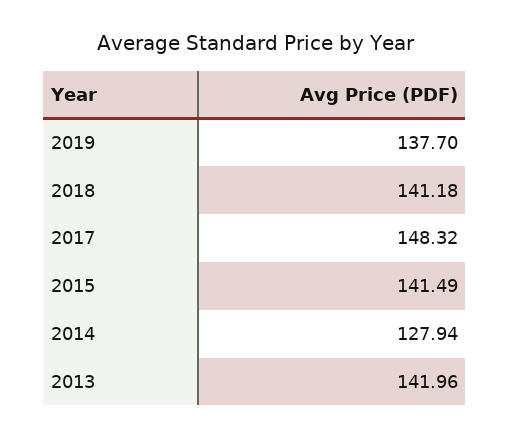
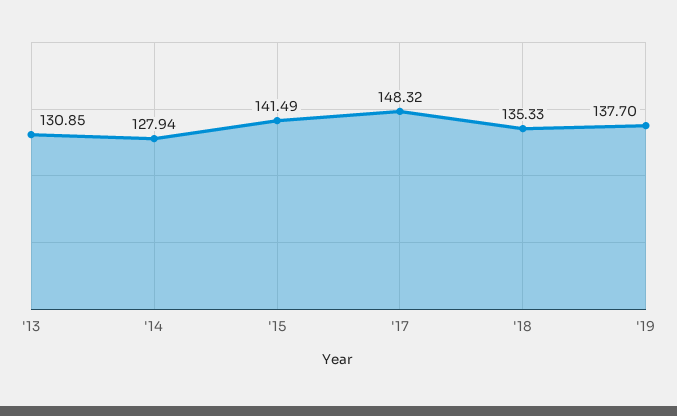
  {
    "2019": 137.7,
-   "2018": 141.18,
+   "2018": 135.33,
    "2017": 148.32,
    "2015": 141.49,
    "2014": 127.94,
-   "2013": 141.96
+   "2013": 130.85
  }

